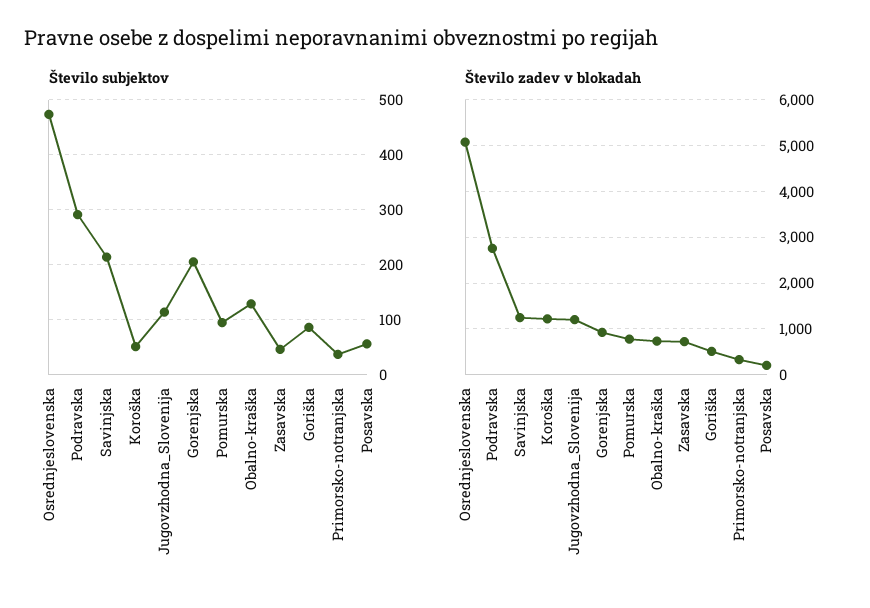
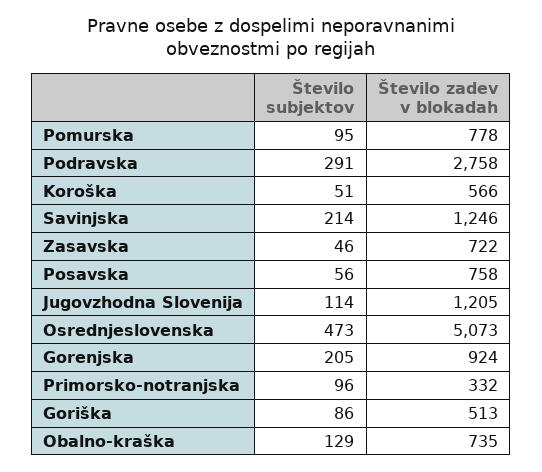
  {
    "Število subjektov": {
      "Osrednjeslovenska": 473,
      "Podravska": 291,
      "Savinjska": 214,
      "Koroška": 51,
      "Jugovzhodna_Slovenija": 114,
      "Gorenjska": 205,
      "Pomurska": 95,
      "Obalno-kraška": 129,
      "Zasavska": 46,
      "Goriška": 86,
-     "Primorsko-notranjska": 40,
+     "Primorsko-notranjska": 96,
      "Posavska": 56
    },
    "Število zadev v blokadah": {
      "Osrednjeslovenska": 5073,
      "Podravska": 2758,
      "Savinjska": 1246,
-     "Koroška": 1200,
+     "Koroška": 566,
      "Jugovzhodna_Slovenija": 1205,
      "Gorenjska": 924,
      "Pomurska": 778,
      "Obalno-kraška": 735,
      "Zasavska": 722,
      "Goriška": 513,
      "Primorsko-notranjska": 332,
-     "Posavska": 200
+     "Posavska": 758
    }
  }

